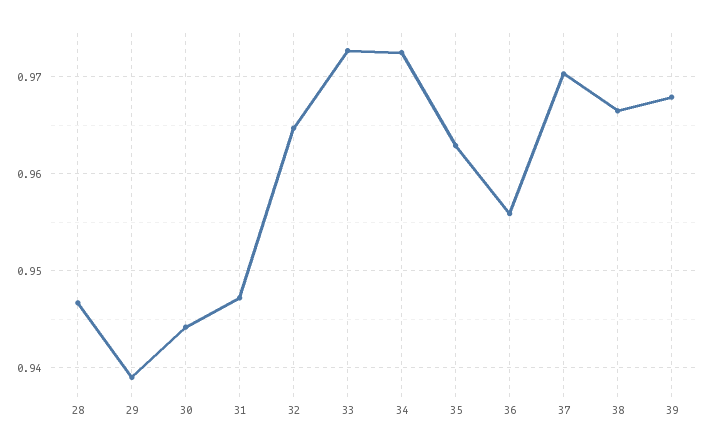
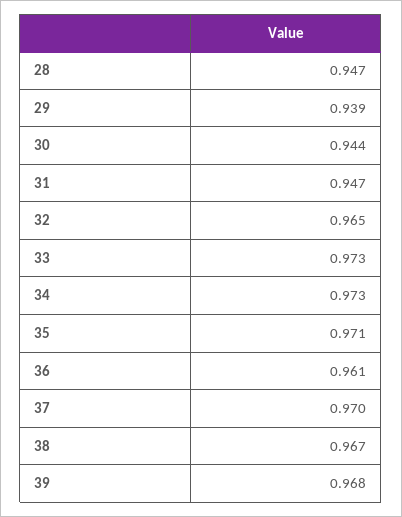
  {
    "28": 0.947,
    "29": 0.939,
    "30": 0.944,
    "31": 0.947,
    "32": 0.965,
    "33": 0.973,
    "34": 0.973,
-   "35": 0.963,
+   "35": 0.971,
-   "36": 0.956,
+   "36": 0.961,
    "37": 0.97,
    "38": 0.967,
    "39": 0.968
  }

